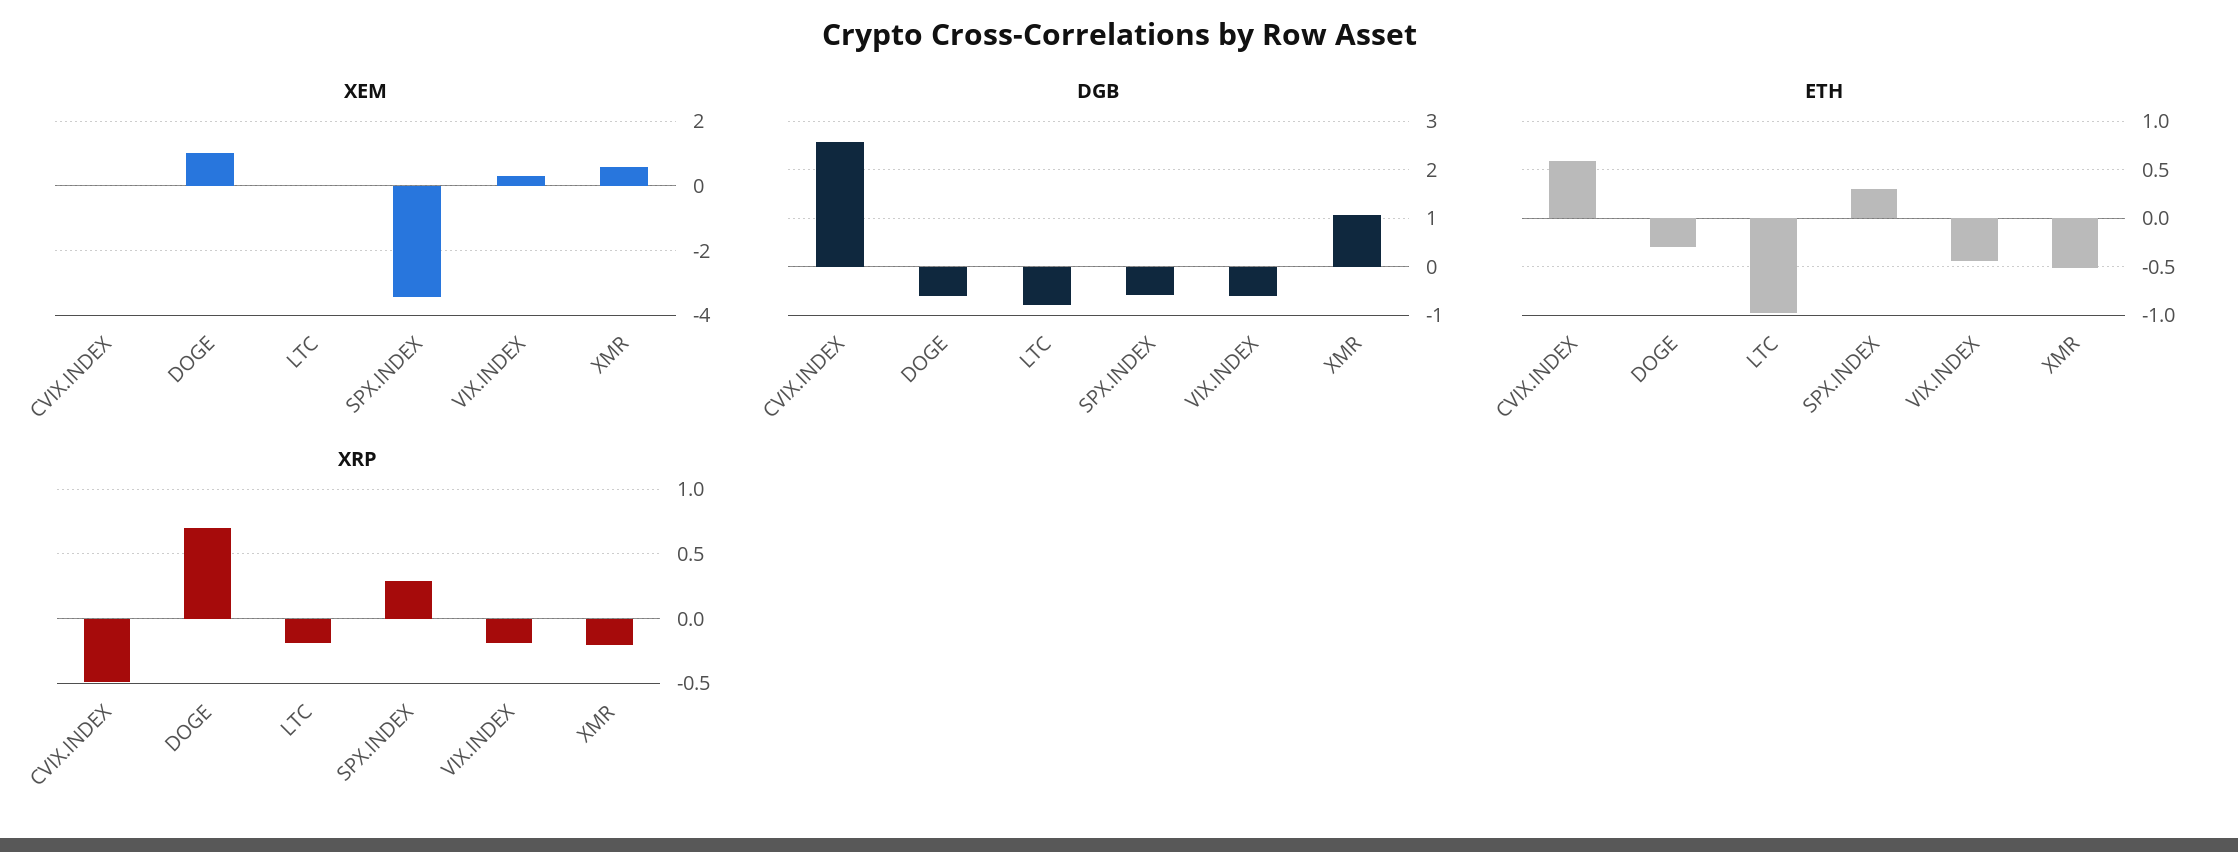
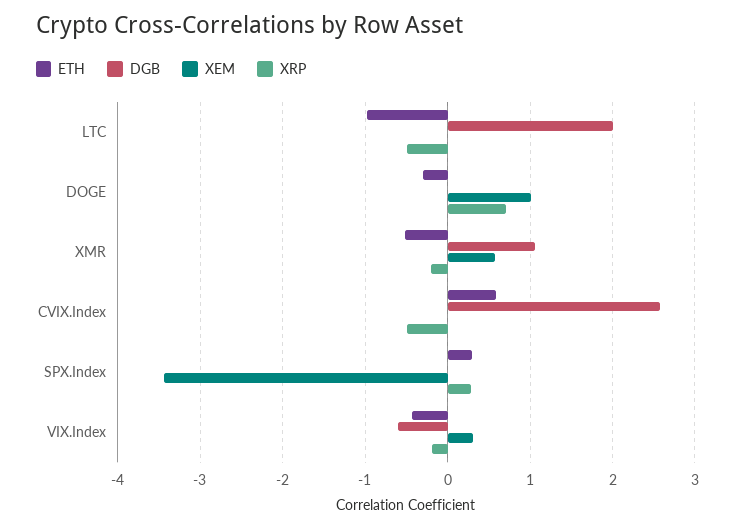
  {
    "XEM": {
      "CVIX.INDEX": 0,
      "DOGE": 1,
      "LTC": 0,
      "SPX.INDEX": -3.4,
      "VIX.INDEX": 0.3,
      "XMR": 0.6
    },
    "DGB": {
      "CVIX.INDEX": 2.6,
-     "DOGE": -0.6,
+     "DOGE": 0,
-     "LTC": -0.8,
+     "LTC": 2,
-     "SPX.INDEX": -0.6,
+     "SPX.INDEX": 0,
      "VIX.INDEX": -0.6,
      "XMR": 1.1
    },
    "ETH": {
      "CVIX.INDEX": 0.6,
      "DOGE": -0.3,
      "LTC": -1,
      "SPX.INDEX": 0.3,
      "VIX.INDEX": -0.4,
      "XMR": -0.5
    },
    "XRP": {
      "CVIX.INDEX": -0.5,
      "DOGE": 0.7,
-     "LTC": -0.2,
+     "LTC": -0.5,
      "SPX.INDEX": 0.3,
      "VIX.INDEX": -0.2,
      "XMR": -0.2
    }
  }

